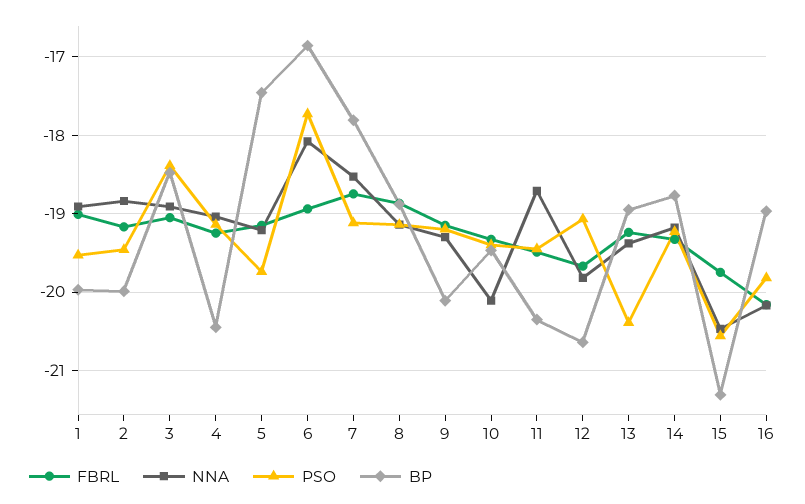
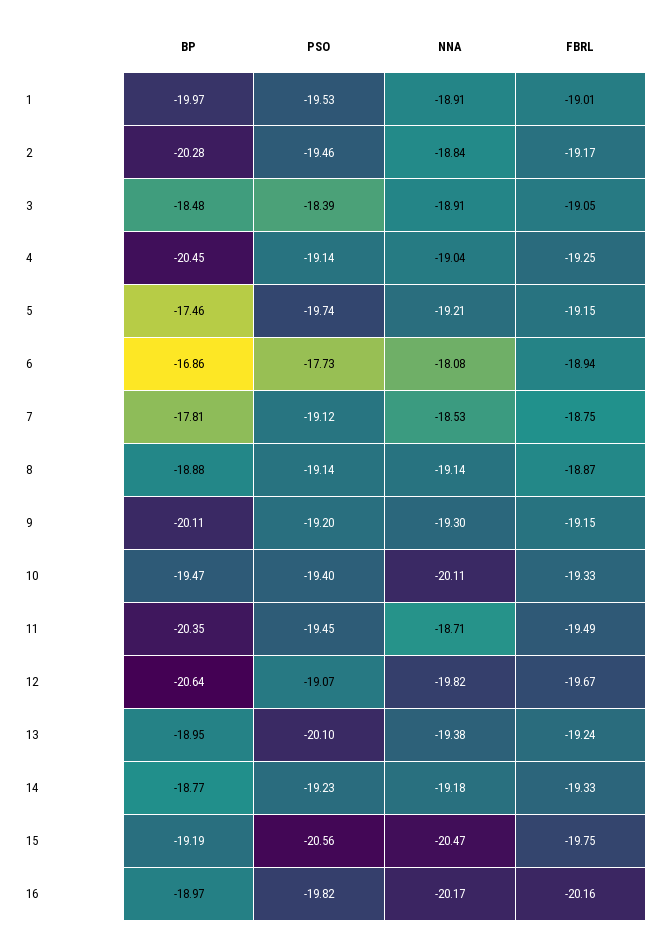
  {
    "FBRL": {
      "1": -19.01,
      "2": -19.17,
      "3": -19.05,
      "4": -19.25,
      "5": -19.15,
      "6": -18.94,
      "7": -18.75,
      "8": -18.87,
      "9": -19.15,
      "10": -19.33,
      "11": -19.49,
      "12": -19.67,
      "13": -19.24,
      "14": -19.33,
      "15": -19.75,
      "16": -20.16
    },
    "NNA": {
      "1": -18.91,
      "2": -18.84,
      "3": -18.91,
      "4": -19.04,
      "5": -19.21,
      "6": -18.08,
      "7": -18.53,
      "8": -19.14,
      "9": -19.3,
      "10": -20.11,
      "11": -18.71,
      "12": -19.82,
      "13": -19.38,
      "14": -19.18,
      "15": -20.47,
      "16": -20.17
    },
    "PSO": {
      "1": -19.53,
      "2": -19.46,
      "3": -18.39,
      "4": -19.14,
      "5": -19.74,
      "6": -17.73,
      "7": -19.12,
      "8": -19.14,
      "9": -19.2,
      "10": -19.4,
      "11": -19.45,
      "12": -19.07,
-     "13": -20.4,
+     "13": -20.1,
      "14": -19.23,
      "15": -20.56,
      "16": -19.82
    },
    "BP": {
      "1": -19.97,
-     "2": -20,
+     "2": -20.28,
      "3": -18.48,
      "4": -20.45,
      "5": -17.46,
      "6": -16.86,
      "7": -17.81,
      "8": -18.88,
      "9": -20.11,
      "10": -19.47,
      "11": -20.35,
      "12": -20.64,
      "13": -18.95,
      "14": -18.77,
-     "15": -21.3,
+     "15": -19.19,
      "16": -18.97
    }
  }

